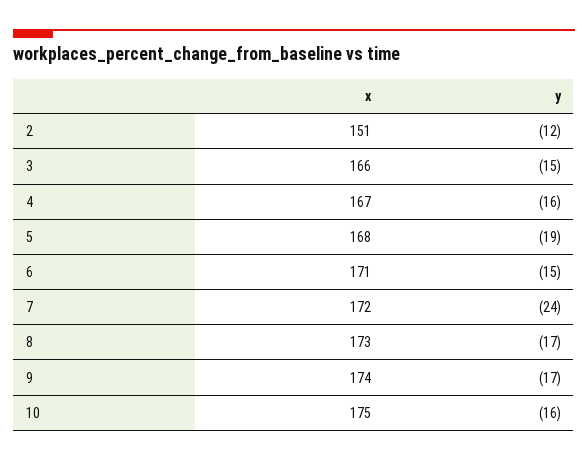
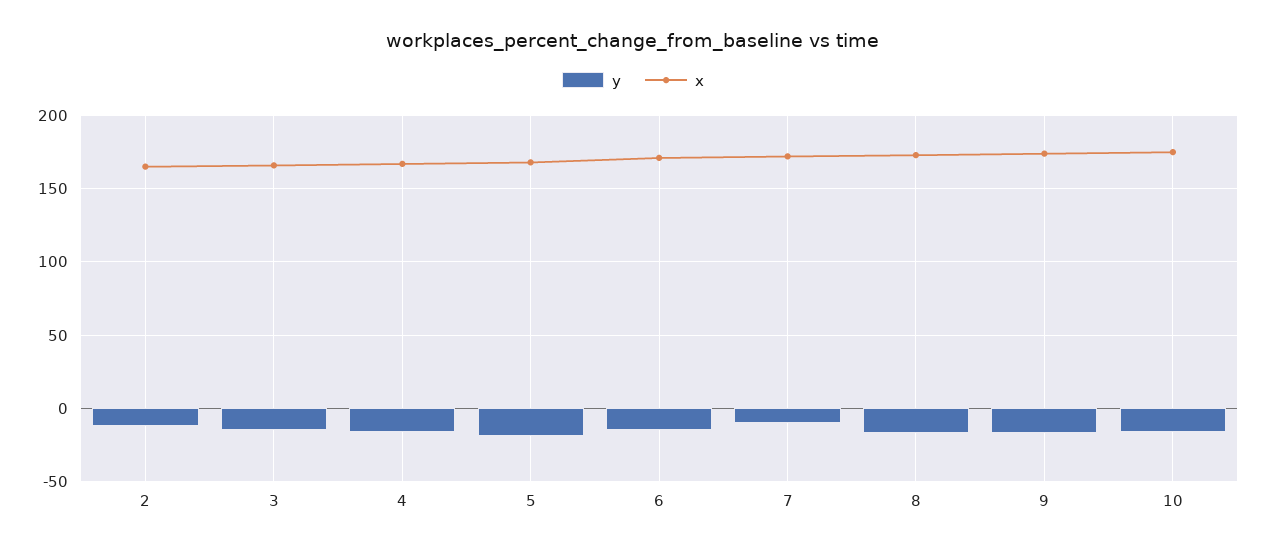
  {
    "x": {
-     "2": 151,
+     "2": 165,
      "3": 166,
      "4": 167,
      "5": 168,
      "6": 171,
      "7": 172,
      "8": 173,
      "9": 174,
      "10": 175
    },
    "y": {
      "2": -12,
      "3": -15,
      "4": -16,
      "5": -19,
      "6": -15,
-     "7": -24,
+     "7": -10,
      "8": -17,
      "9": -17,
      "10": -16
    }
  }

